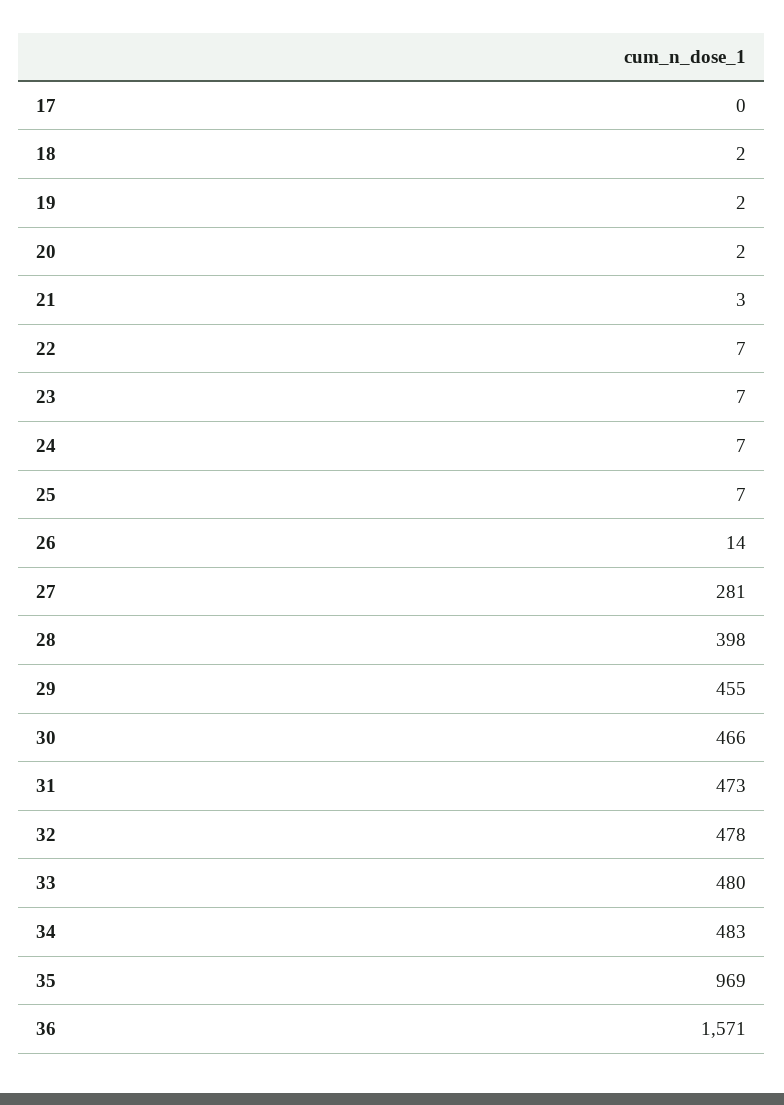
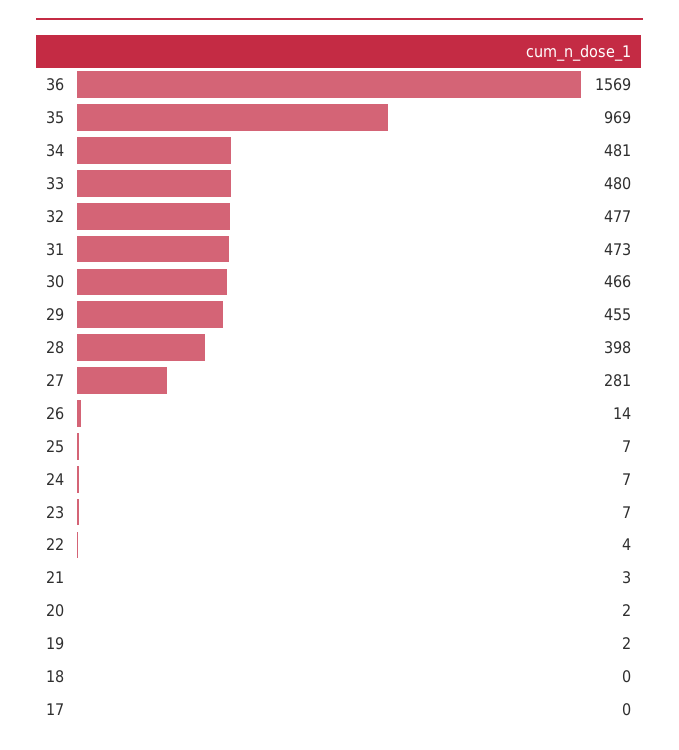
  {
    "17": 0,
-   "18": 2,
+   "18": 0,
    "19": 2,
    "20": 2,
    "21": 3,
-   "22": 7,
+   "22": 4,
    "23": 7,
    "24": 7,
    "25": 7,
    "26": 14,
    "27": 281,
    "28": 398,
    "29": 455,
    "30": 466,
    "31": 473,
-   "32": 478,
+   "32": 477,
    "33": 480,
-   "34": 483,
+   "34": 481,
    "35": 969,
-   "36": 1571
+   "36": 1569
  }

